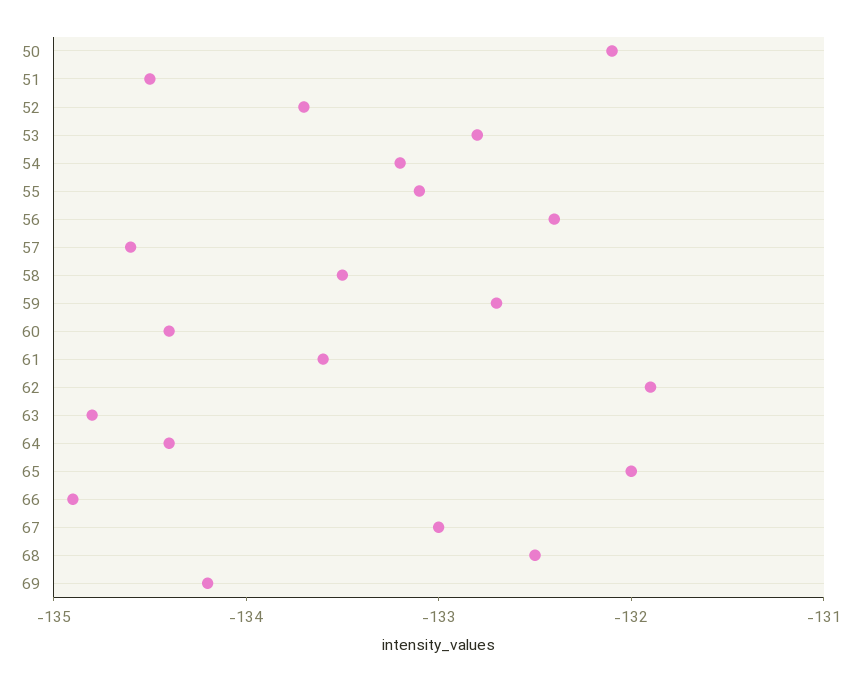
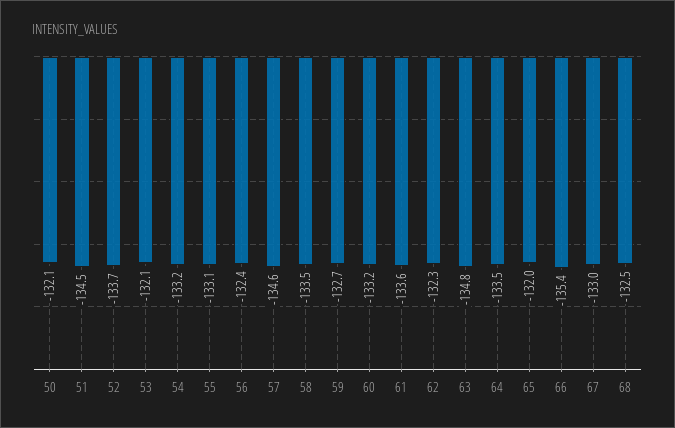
  {
    "50": -132.1,
    "51": -134.5,
    "52": -133.7,
-   "53": -132.8,
+   "53": -132.1,
    "54": -133.2,
    "55": -133.1,
    "56": -132.4,
    "57": -134.6,
    "58": -133.5,
    "59": -132.7,
-   "60": -134.4,
+   "60": -133.2,
    "61": -133.6,
-   "62": -131.9,
+   "62": -132.3,
    "63": -134.8,
-   "64": -134.4,
+   "64": -133.5,
    "65": -132,
-   "66": -134.9,
+   "66": -135.4,
    "67": -133,
-   "68": -132.5,
+   "68": -132.5
-   "69": -134.2
  }

